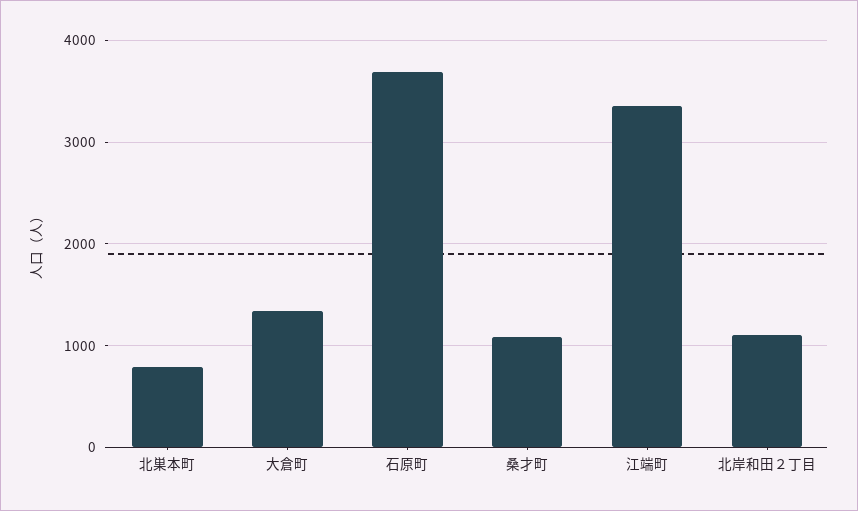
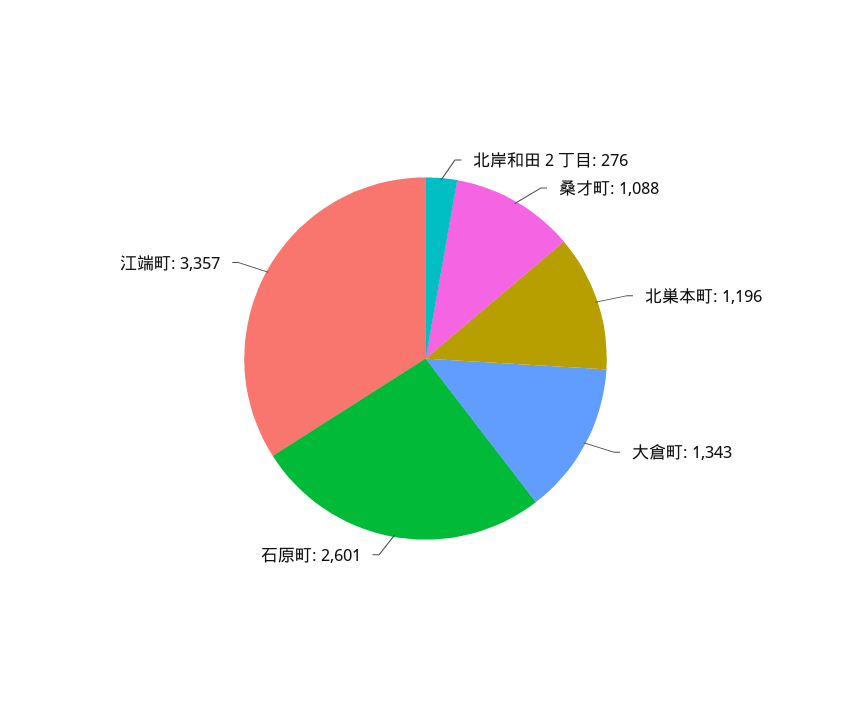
  {
-   "北巣本町": 800,
+   "北巣本町": 1196,
    "大倉町": 1343,
-   "石原町": 3700,
+   "石原町": 2601,
    "桑才町": 1088,
    "江端町": 3357,
-   "北岸和田２丁目": 1100
+   "北岸和田２丁目": 276
  }

